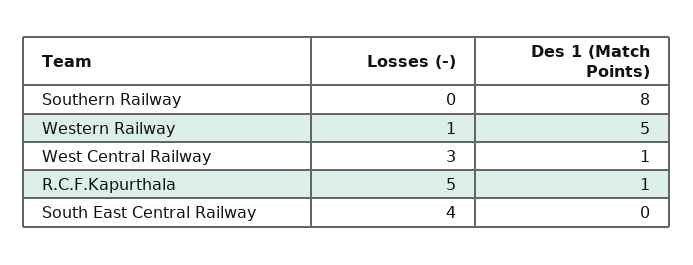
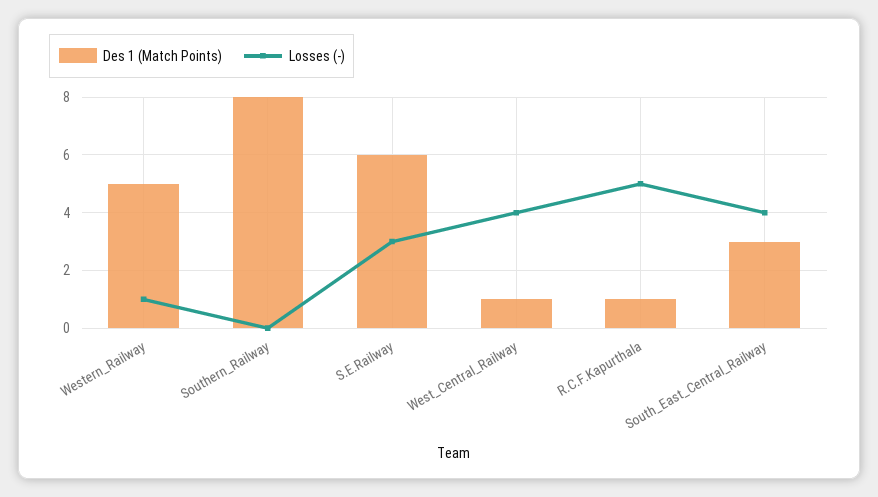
  {
    "Losses (-)": {
      "Southern Railway": 0,
      "Western Railway": 1,
-     "West Central Railway": 3,
+     "West Central Railway": 4,
      "R.C.F.Kapurthala": 5,
-     "South East Central Railway": 4
+     "South East Central Railway": 4,
+     "S.E.Railway": 3
    },
    "Des 1 (Match Points)": {
      "Southern Railway": 8,
      "Western Railway": 5,
      "West Central Railway": 1,
      "R.C.F.Kapurthala": 1,
-     "South East Central Railway": 0
+     "South East Central Railway": 3,
+     "S.E.Railway": 6
    }
  }

